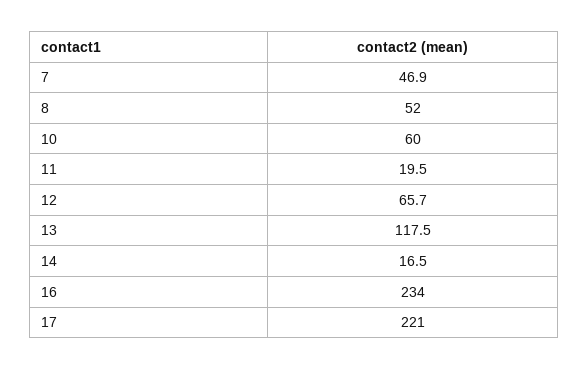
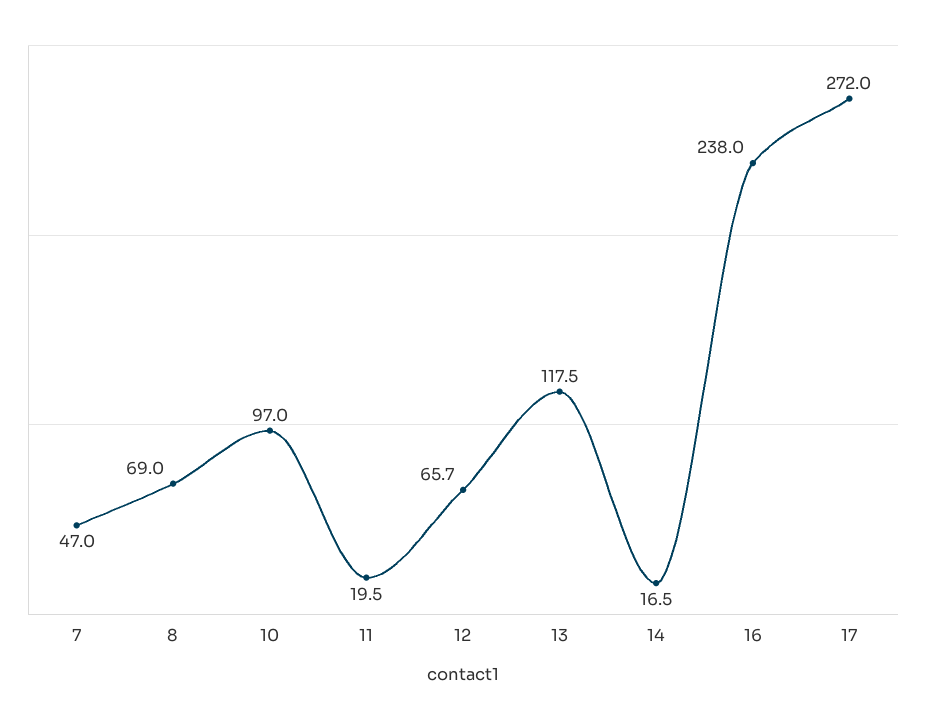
  {
-   "7": 46.9,
+   "7": 47,
-   "8": 52,
+   "8": 69,
-   "10": 60,
+   "10": 97,
    "11": 19.5,
    "12": 65.7,
    "13": 117.5,
    "14": 16.5,
-   "16": 234,
+   "16": 238,
-   "17": 221
+   "17": 272
  }

